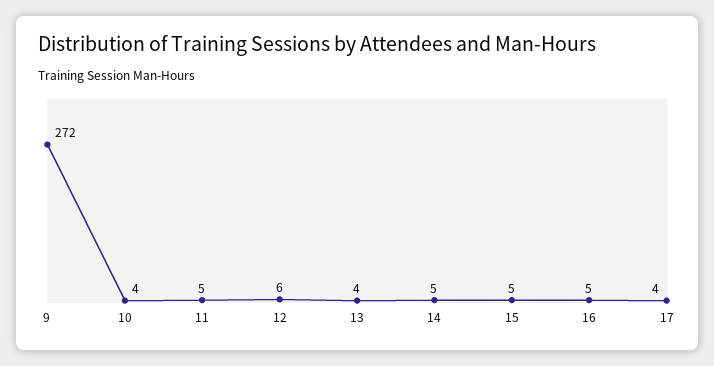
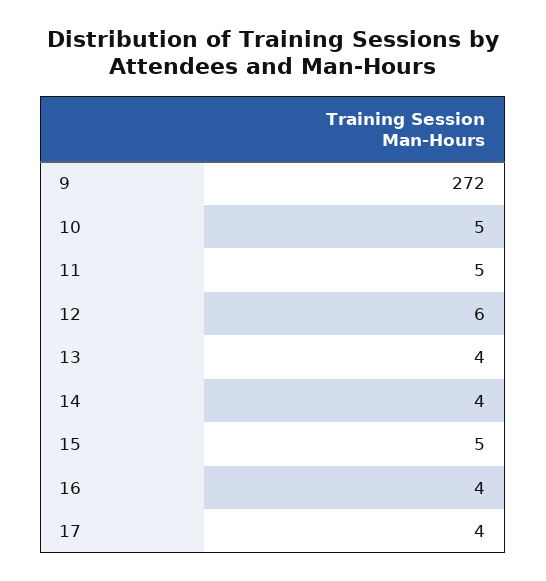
  {
    "9": 272,
-   "10": 4,
+   "10": 5,
    "11": 5,
    "12": 6,
    "13": 4,
-   "14": 5,
+   "14": 4,
    "15": 5,
-   "16": 5,
+   "16": 4,
    "17": 4
  }

